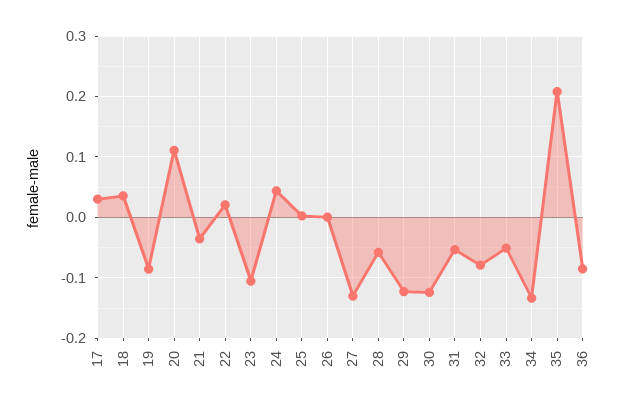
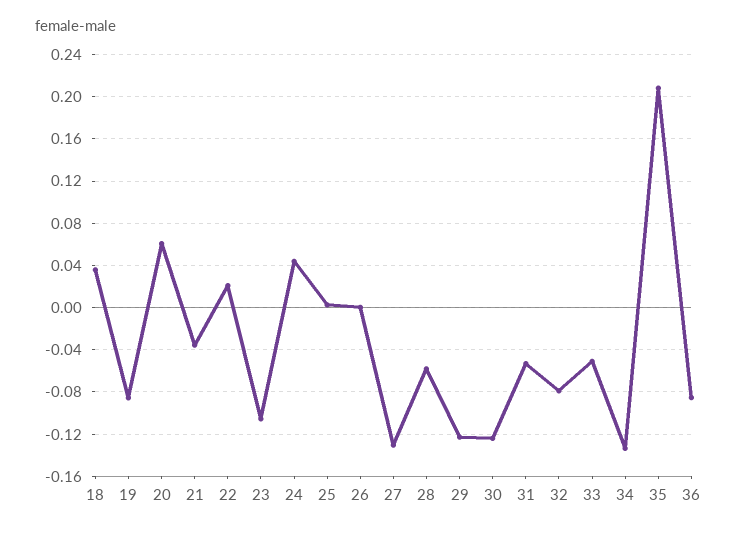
  {
-   "17": 0.03,
    "18": 0.04,
    "19": -0.09,
-   "20": 0.11,
+   "20": 0.06,
    "21": -0.04,
    "22": 0.02,
    "23": -0.11,
    "24": 0.04,
    "25": 0,
    "26": 0,
    "27": -0.13,
    "28": -0.06,
    "29": -0.12,
    "30": -0.12,
    "31": -0.05,
    "32": -0.08,
    "33": -0.05,
    "34": -0.13,
    "35": 0.21,
    "36": -0.09
  }

